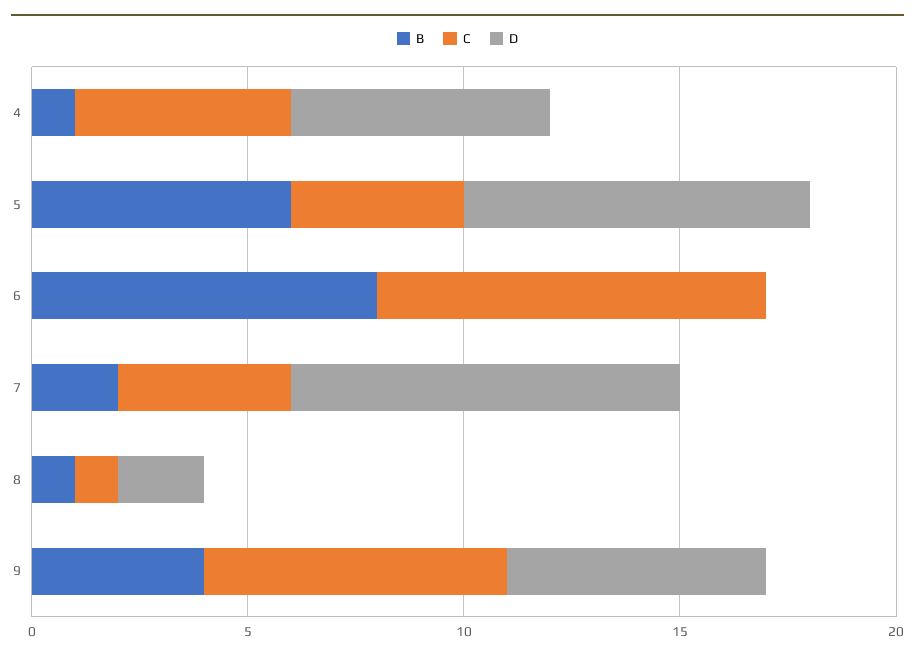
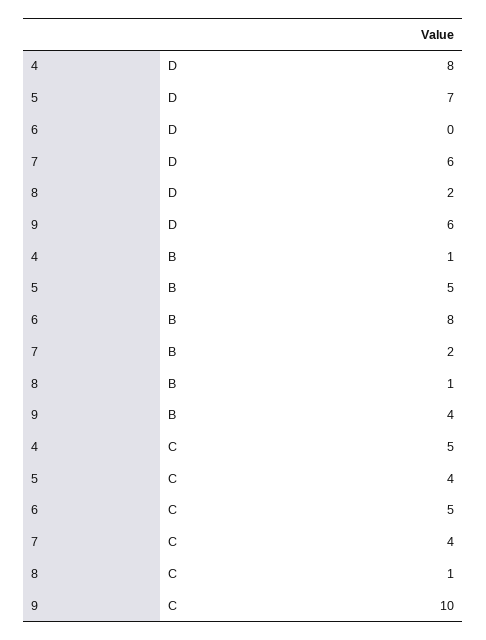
  {
    "B": {
      "4": 1,
-     "5": 6,
+     "5": 5,
      "6": 8,
      "7": 2,
      "8": 1,
      "9": 4
    },
    "C": {
      "4": 5,
      "5": 4,
-     "6": 9,
+     "6": 5,
      "7": 4,
      "8": 1,
-     "9": 7
+     "9": 10
    },
    "D": {
-     "4": 6,
+     "4": 8,
-     "5": 8,
+     "5": 7,
      "6": 0,
-     "7": 9,
+     "7": 6,
      "8": 2,
      "9": 6
    }
  }

